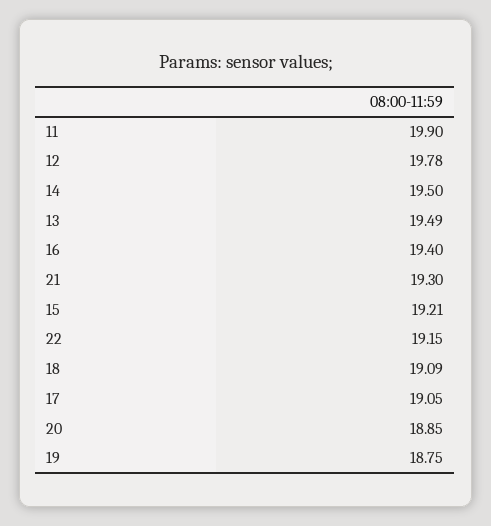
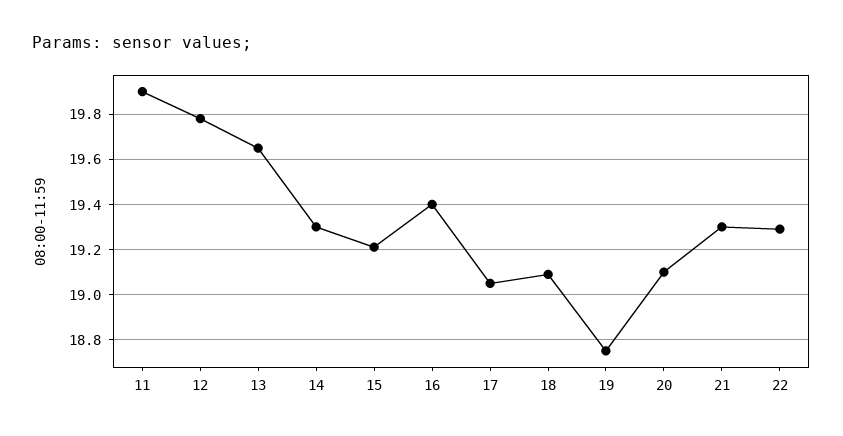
  {
    "11": 19.9,
    "12": 19.78,
-   "14": 19.5,
+   "14": 19.3,
-   "13": 19.49,
+   "13": 19.65,
    "16": 19.4,
    "21": 19.3,
    "15": 19.21,
-   "22": 19.15,
+   "22": 19.3,
    "18": 19.09,
    "17": 19.05,
-   "20": 18.85,
+   "20": 19.1,
    "19": 18.75
  }

